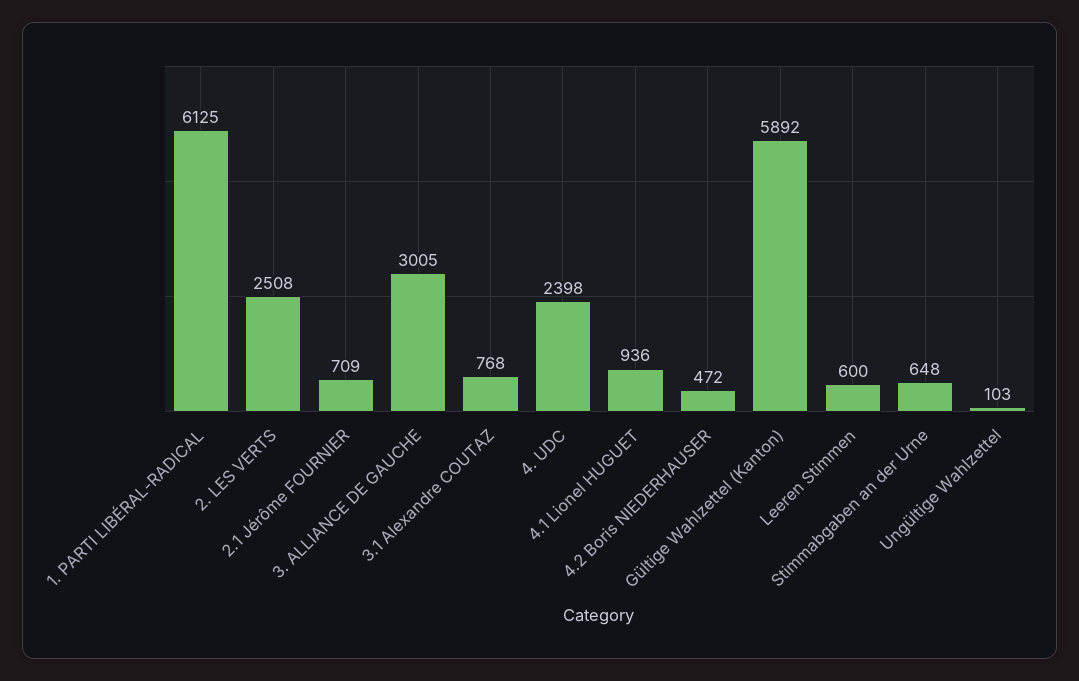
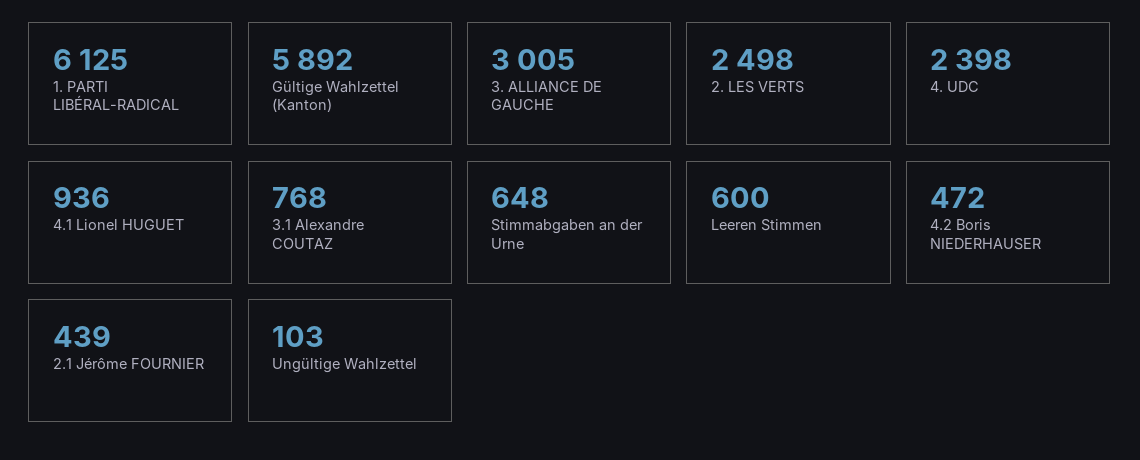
  {
    "1. PARTI LIBÉRAL-RADICAL": 6125,
-   "2. LES VERTS": 2508,
+   "2. LES VERTS": 2498,
-   "2.1 Jérôme FOURNIER": 709,
+   "2.1 Jérôme FOURNIER": 439,
    "3. ALLIANCE DE GAUCHE": 3005,
    "3.1 Alexandre COUTAZ": 768,
    "4. UDC": 2398,
    "4.1 Lionel HUGUET": 936,
    "4.2 Boris NIEDERHAUSER": 472,
    "Gültige Wahlzettel (Kanton)": 5892,
    "Leeren Stimmen": 600,
    "Stimmabgaben an der Urne": 648,
    "Ungültige Wahlzettel": 103
  }

